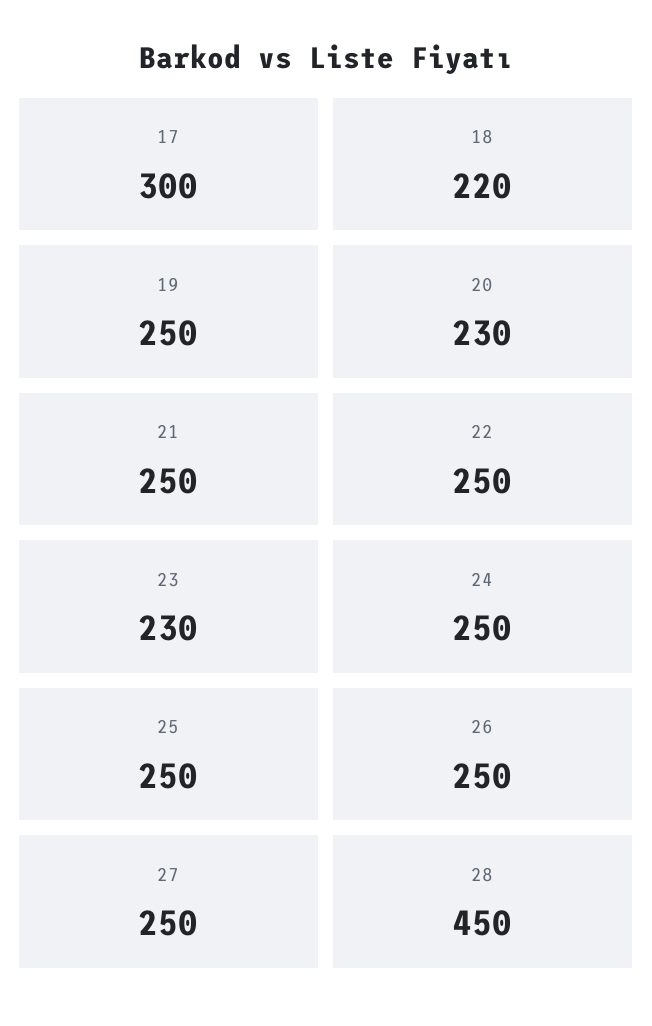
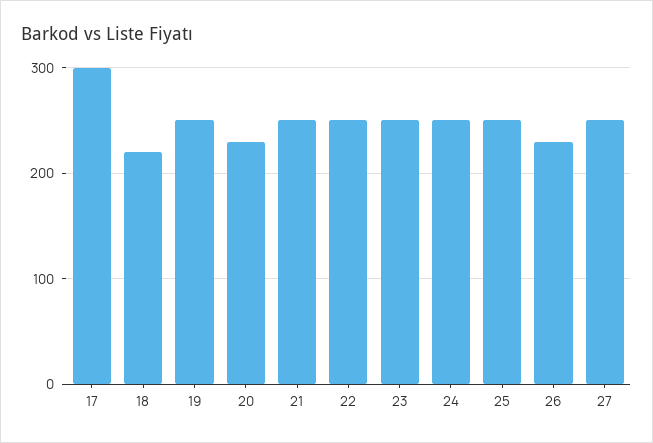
  {
    "17": 300,
    "18": 220,
    "19": 250,
    "20": 230,
    "21": 250,
    "22": 250,
-   "23": 230,
+   "23": 250,
    "24": 250,
    "25": 250,
-   "26": 250,
+   "26": 230,
-   "27": 250,
+   "27": 250
-   "28": 450
  }

